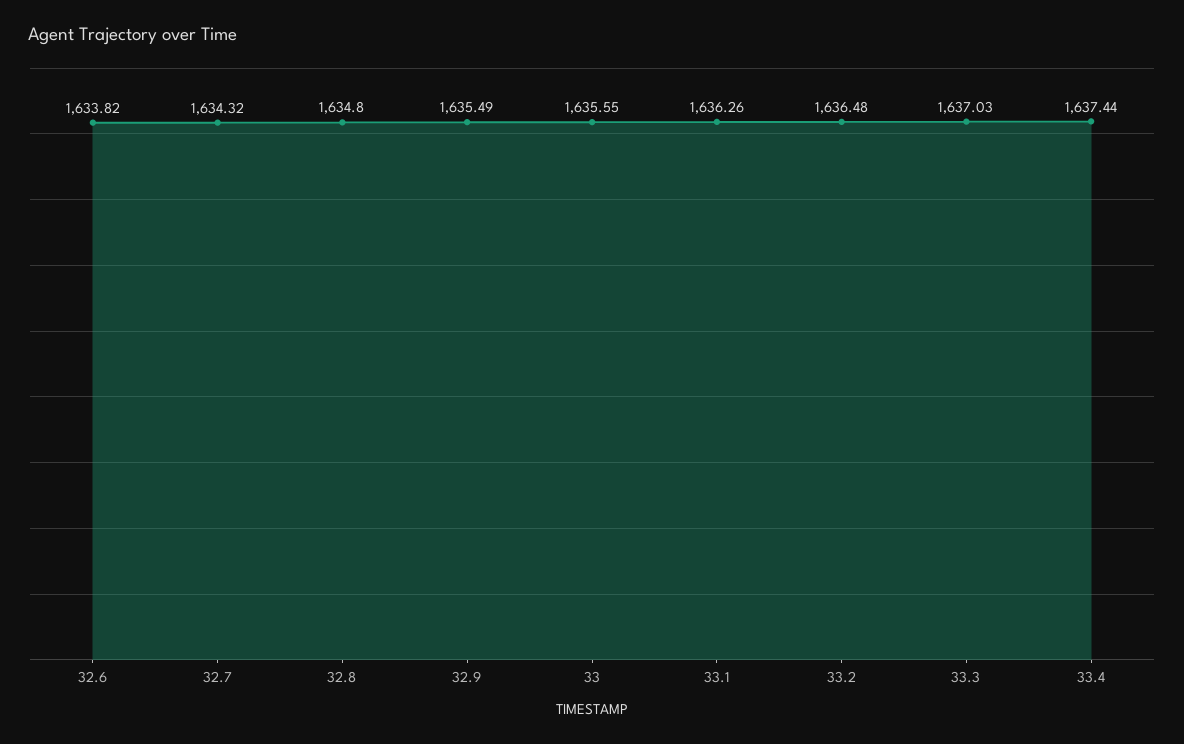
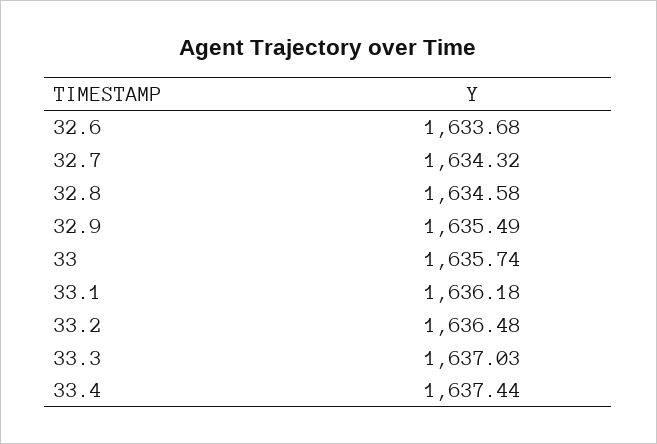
  {
-   "32.6": 1633.82,
+   "32.6": 1633.68,
    "32.7": 1634.32,
-   "32.8": 1634.8,
+   "32.8": 1634.58,
    "32.9": 1635.49,
-   "33": 1635.55,
+   "33": 1635.74,
-   "33.1": 1636.26,
+   "33.1": 1636.18,
    "33.2": 1636.48,
    "33.3": 1637.03,
    "33.4": 1637.44
  }

